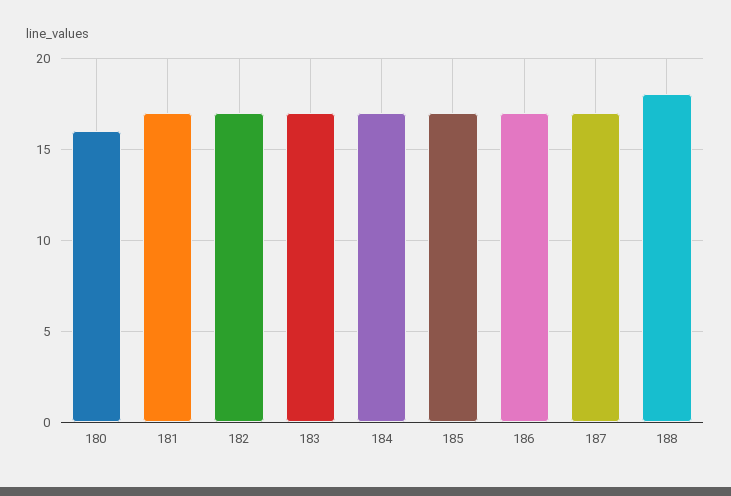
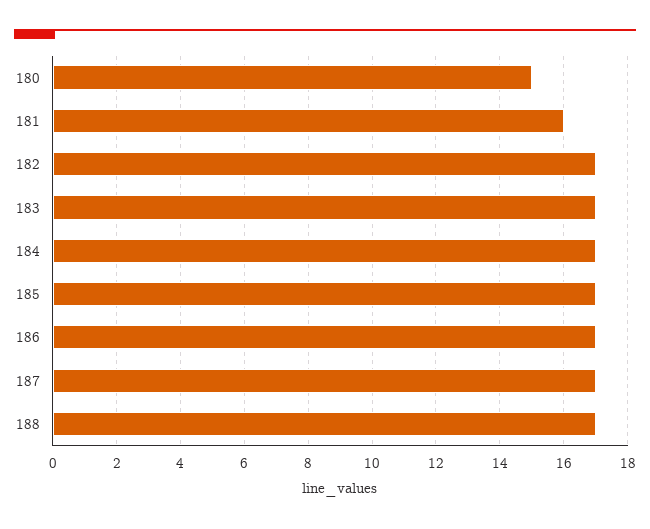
  {
-   "180": 16,
+   "180": 15,
-   "181": 17,
+   "181": 16,
    "182": 17,
    "183": 17,
    "184": 17,
    "185": 17,
    "186": 17,
    "187": 17,
-   "188": 18
+   "188": 17
  }

